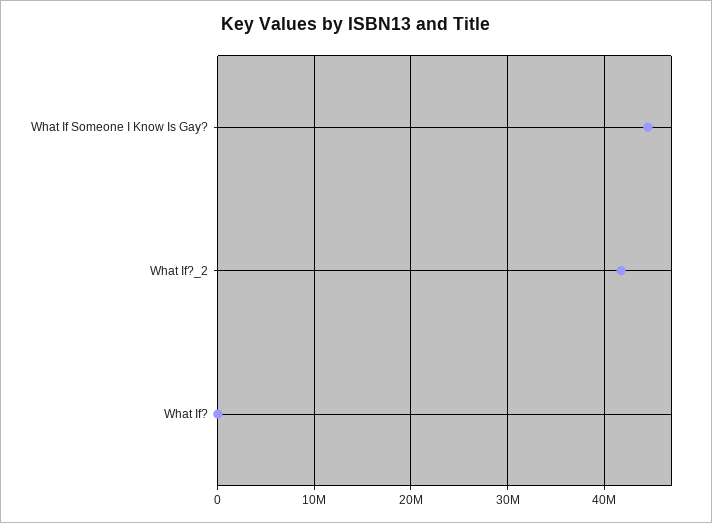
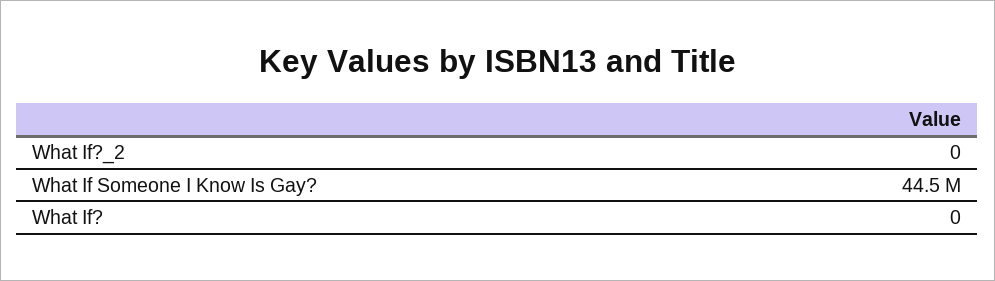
  {
    "What If Someone I Know Is Gay?": 44500000,
-   "What If?_2": 42000000,
+   "What If?_2": 0,
    "What If?": 0
  }

